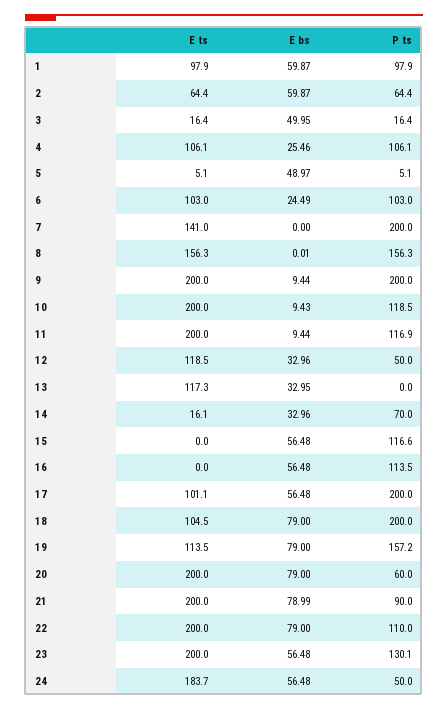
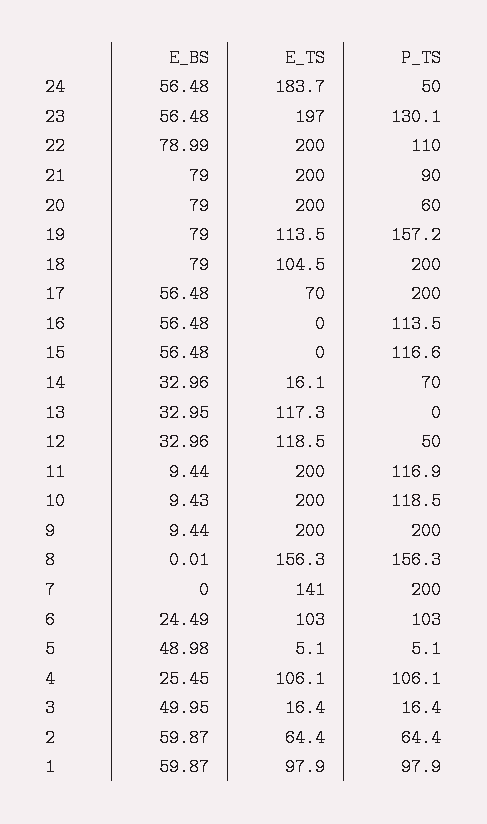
  {
    "E ts": {
      "1": 97.9,
      "2": 64.4,
      "3": 16.4,
      "4": 106.1,
      "5": 5.1,
      "6": 103,
      "7": 141,
      "8": 156.3,
      "9": 200,
      "10": 200,
      "11": 200,
      "12": 118.5,
      "13": 117.3,
      "14": 16.1,
      "15": 0,
      "16": 0,
-     "17": 101.1,
+     "17": 70,
      "18": 104.5,
      "19": 113.5,
      "20": 200,
      "21": 200,
      "22": 200,
-     "23": 200,
+     "23": 197,
      "24": 183.7
    },
    "E bs": {
      "1": 59.87,
      "2": 59.87,
      "3": 49.95,
-     "4": 25.46,
+     "4": 25.45,
-     "5": 48.97,
+     "5": 48.98,
      "6": 24.49,
      "7": 0,
      "8": 0.01,
      "9": 9.44,
      "10": 9.43,
      "11": 9.44,
      "12": 32.96,
      "13": 32.95,
      "14": 32.96,
      "15": 56.48,
      "16": 56.48,
      "17": 56.48,
      "18": 79,
      "19": 79,
      "20": 79,
-     "21": 78.99,
+     "21": 79,
-     "22": 79,
+     "22": 78.99,
      "23": 56.48,
      "24": 56.48
    },
    "P ts": {
      "1": 97.9,
      "2": 64.4,
      "3": 16.4,
      "4": 106.1,
      "5": 5.1,
      "6": 103,
      "7": 200,
      "8": 156.3,
      "9": 200,
      "10": 118.5,
      "11": 116.9,
      "12": 50,
      "13": 0,
      "14": 70,
      "15": 116.6,
      "16": 113.5,
      "17": 200,
      "18": 200,
      "19": 157.2,
      "20": 60,
      "21": 90,
      "22": 110,
      "23": 130.1,
      "24": 50
    }
  }

